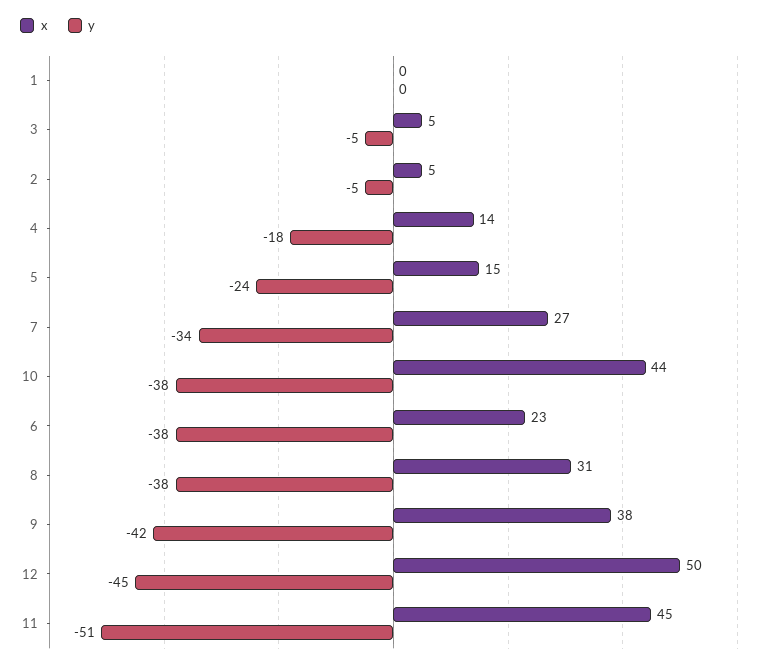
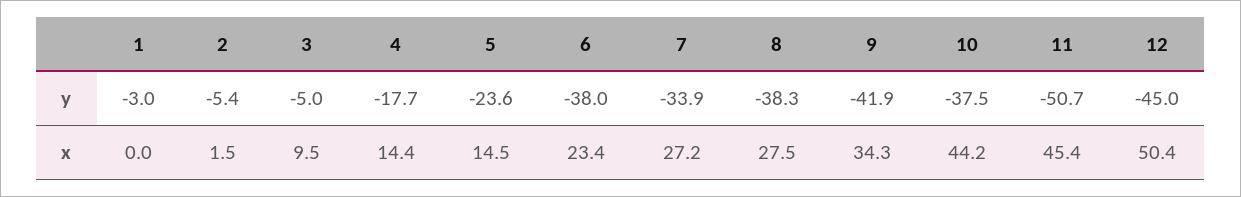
  {
    "x": {
      "1": 0,
-     "3": 5,
+     "3": 9.5,
-     "2": 5,
+     "2": 1.5,
      "4": 14.4,
      "5": 14.5,
      "7": 27.2,
      "10": 44.2,
      "6": 23.4,
-     "8": 31,
+     "8": 27.5,
-     "9": 38,
+     "9": 34.3,
      "12": 50.4,
      "11": 45.4
    },
    "y": {
-     "1": 0,
+     "1": -3,
      "3": -5,
      "2": -5.4,
      "4": -17.7,
      "5": -23.6,
      "7": -33.9,
      "10": -37.5,
      "6": -38,
      "8": -38.3,
      "9": -41.9,
      "12": -45,
      "11": -50.7
    }
  }

